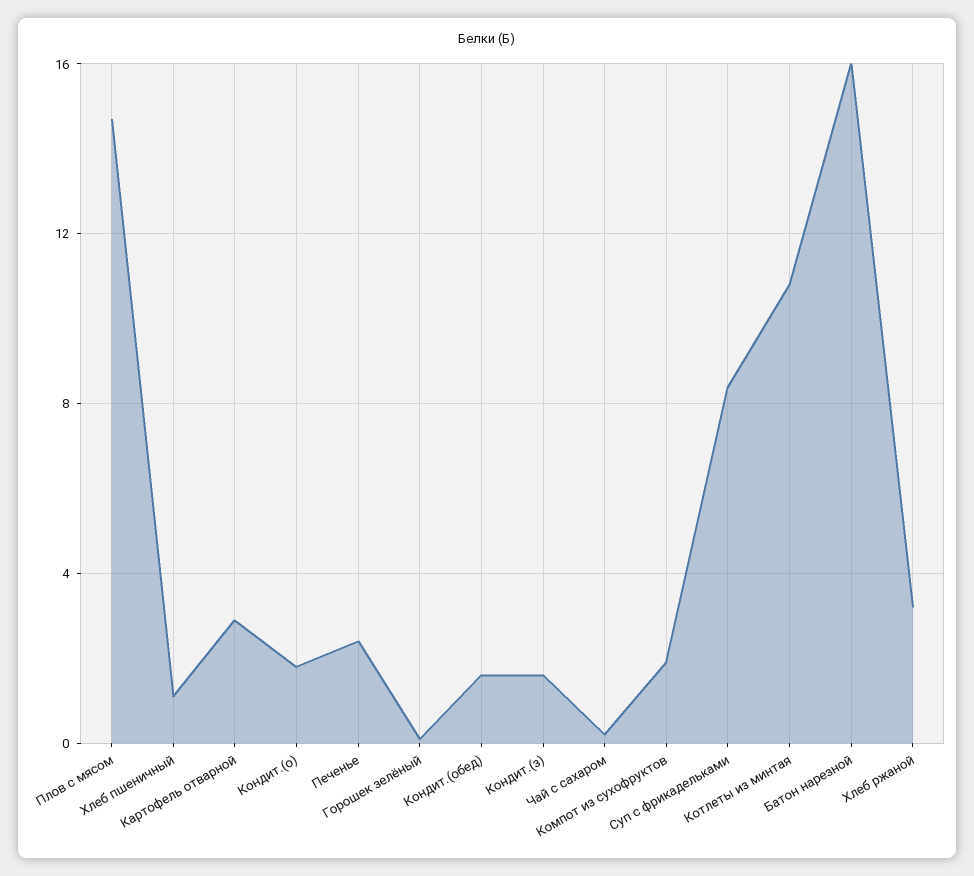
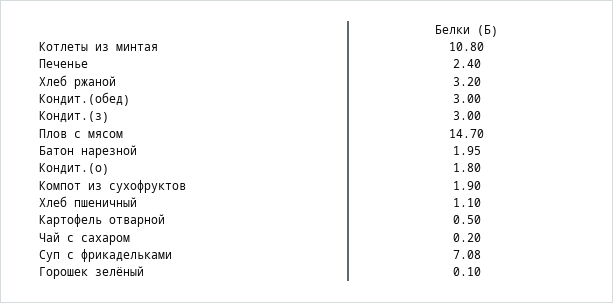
  {
    "Плов с мясом": 14.7,
    "Хлеб пшеничный": 1.1,
-   "Картофель отварной": 3,
+   "Картофель отварной": 0.5,
    "Кондит.(о)": 1.8,
    "Печенье": 2.4,
    "Горошек зелёный": 0.1,
-   "Кондит.(обед)": 1.5,
+   "Кондит.(обед)": 3,
-   "Кондит.(з)": 1.5,
+   "Кондит.(з)": 3,
    "Чай с сахаром": 0.2,
    "Компот из сухофруктов": 1.9,
-   "Суп с фрикадельками": 8.5,
+   "Суп с фрикадельками": 7.08,
    "Котлеты из минтая": 10.8,
-   "Батон нарезной": 16,
+   "Батон нарезной": 1.95,
    "Хлеб ржаной": 3.2
  }

